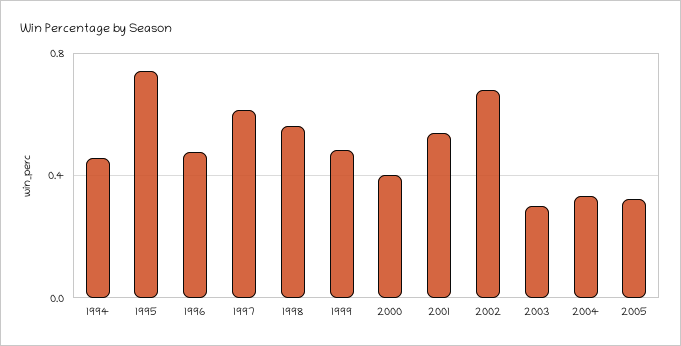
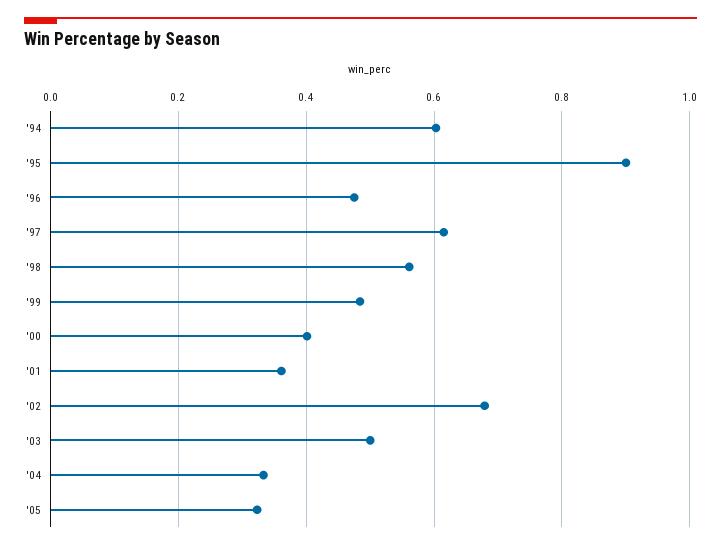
  {
-   "1994": 0.45,
+   "1994": 0.6,
-   "1995": 0.75,
+   "1995": 0.9,
    "1996": 0.48,
    "1997": 0.62,
    "1998": 0.56,
    "1999": 0.48,
    "2000": 0.4,
-   "2001": 0.55,
+   "2001": 0.36,
    "2002": 0.68,
-   "2003": 0.3,
+   "2003": 0.5,
    "2004": 0.34,
    "2005": 0.32
  }

